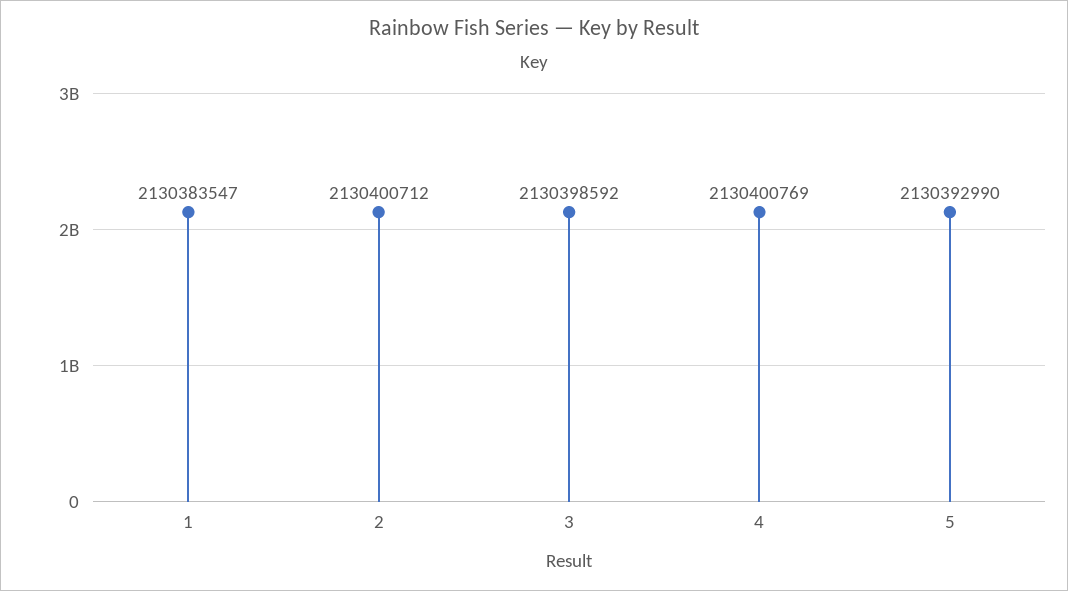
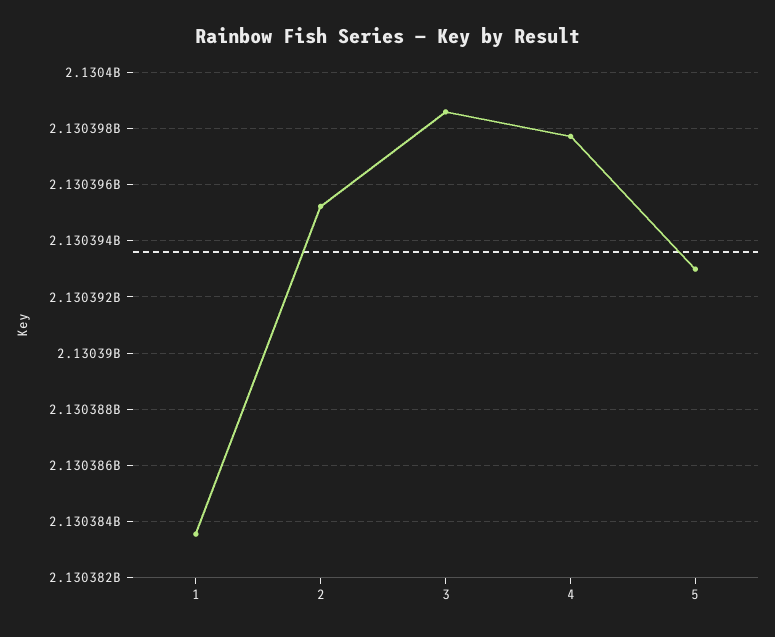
  {
    "1": 2130383547,
-   "2": 2130400712,
+   "2": 2130395250,
    "3": 2130398592,
-   "4": 2130400769,
+   "4": 2130397750,
    "5": 2130392990
  }

